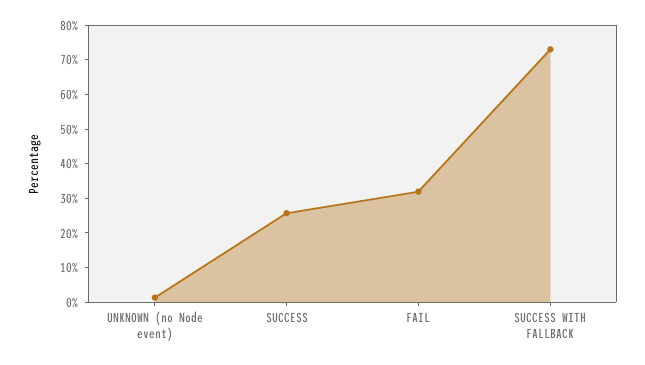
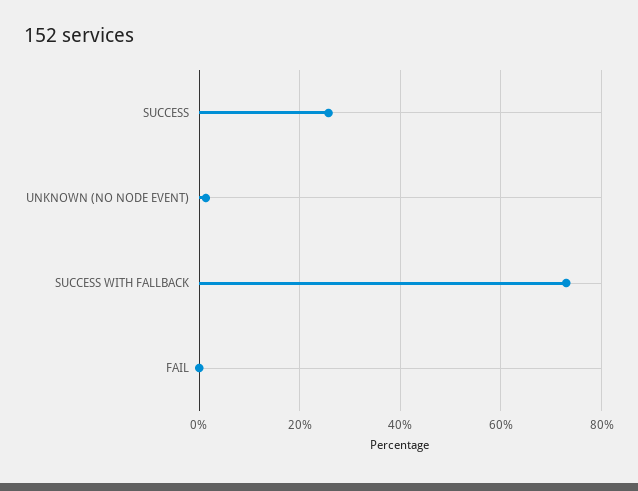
  {
    "UNKNOWN (no Node event)": 2,
    "SUCCESS": 26,
-   "FAIL": 32.5,
+   "FAIL": 0,
    "SUCCESS WITH FALLBACK": 74
  }

